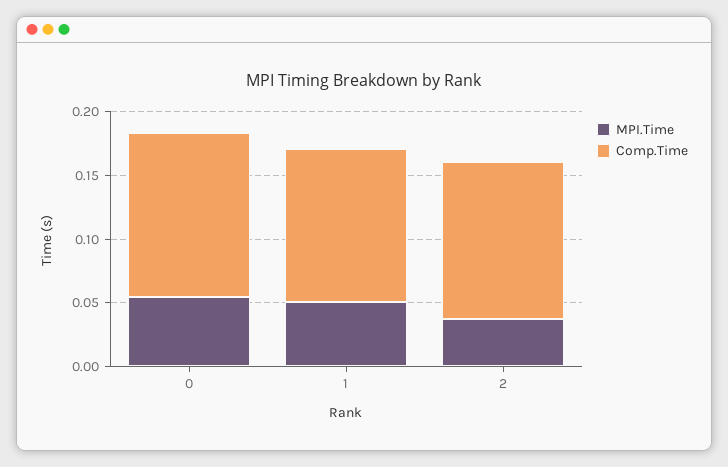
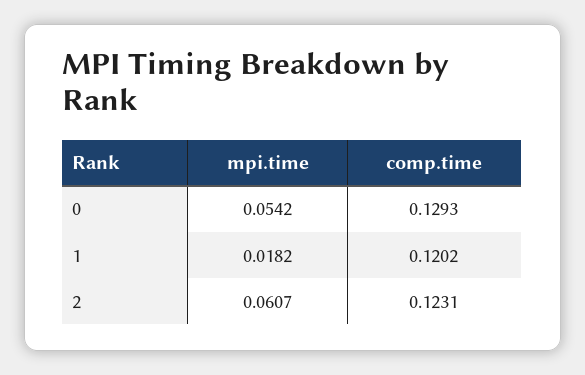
  {
    "MPI.Time": {
      "0": 0.0542,
-     "1": 0.05,
+     "1": 0.0182,
-     "2": 0.04
+     "2": 0.0607
    },
    "Comp.Time": {
      "0": 0.1293,
      "1": 0.1202,
      "2": 0.1231
    }
  }

